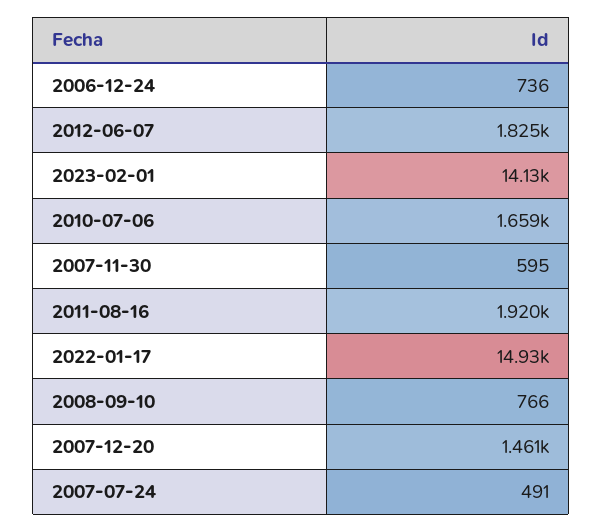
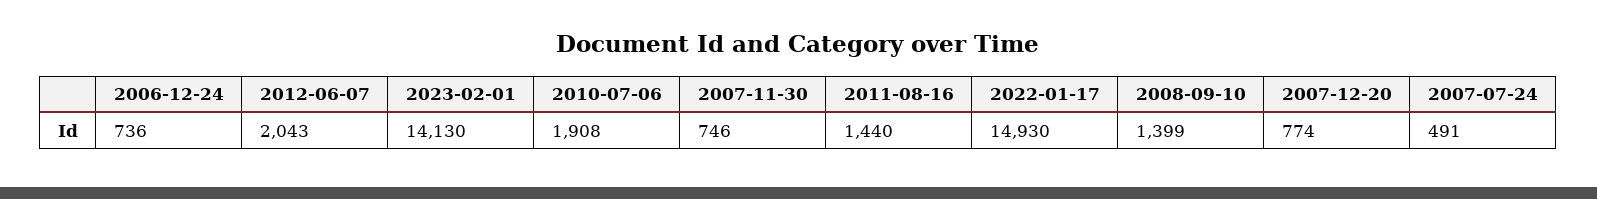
  {
    "2006-12-24": 736,
-   "2012-06-07": 1825,
+   "2012-06-07": 2043,
    "2023-02-01": 14130,
-   "2010-07-06": 1659,
+   "2010-07-06": 1908,
-   "2007-11-30": 595,
+   "2007-11-30": 746,
-   "2011-08-16": 1920,
+   "2011-08-16": 1440,
    "2022-01-17": 14930,
-   "2008-09-10": 766,
+   "2008-09-10": 1399,
-   "2007-12-20": 1461,
+   "2007-12-20": 774,
    "2007-07-24": 491
  }

